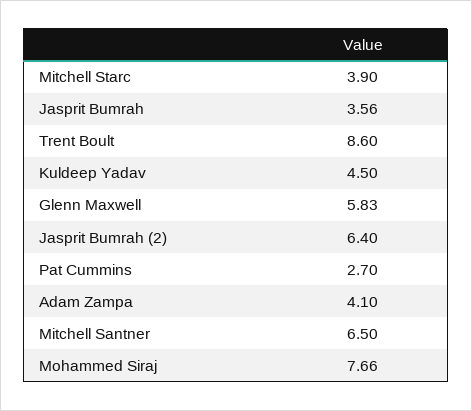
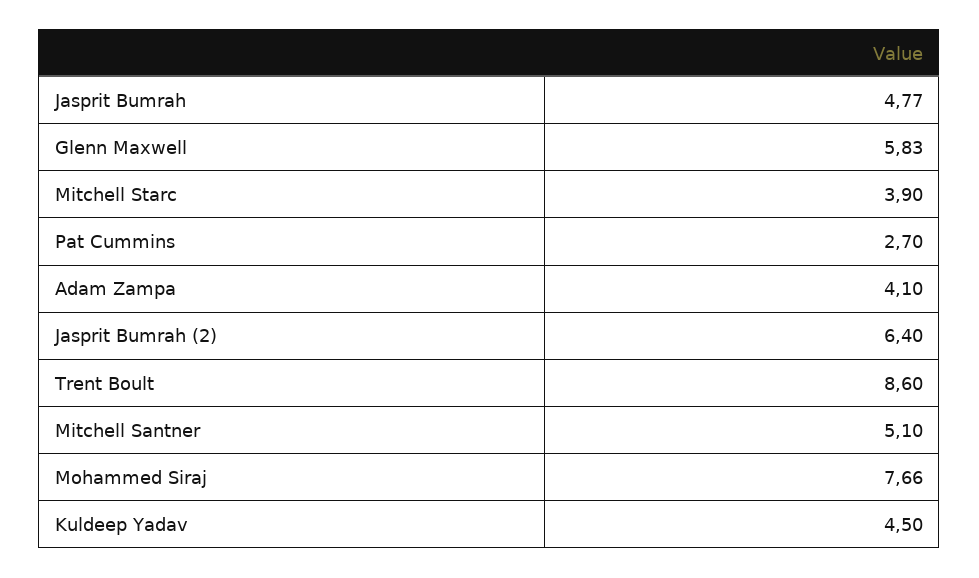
  {
    "Mitchell Starc": 3.9,
-   "Jasprit Bumrah": 3.56,
+   "Jasprit Bumrah": 4.77,
    "Trent Boult": 8.6,
    "Kuldeep Yadav": 4.5,
    "Glenn Maxwell": 5.83,
    "Jasprit Bumrah (2)": 6.4,
    "Pat Cummins": 2.7,
    "Adam Zampa": 4.1,
-   "Mitchell Santner": 6.5,
+   "Mitchell Santner": 5.1,
    "Mohammed Siraj": 7.66
  }

